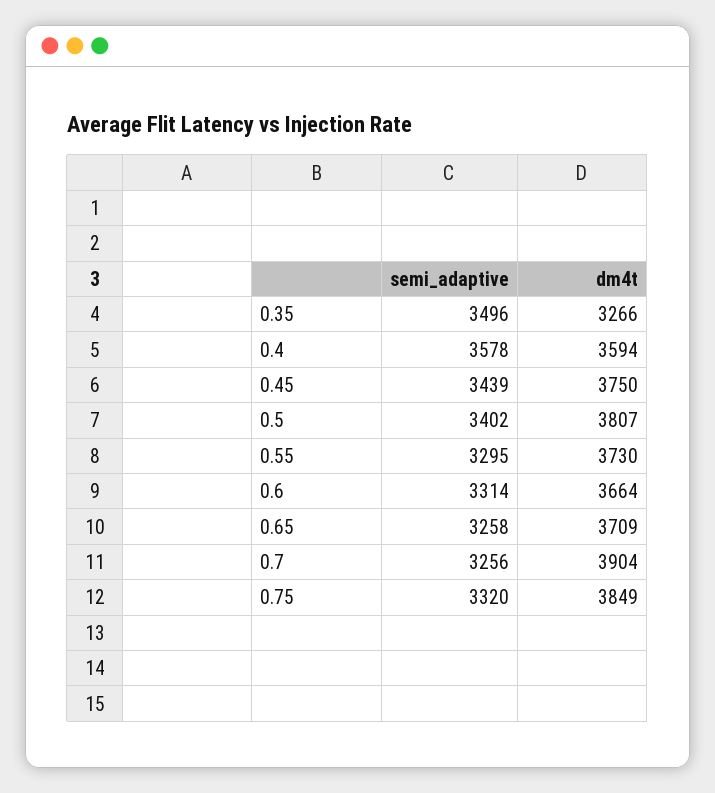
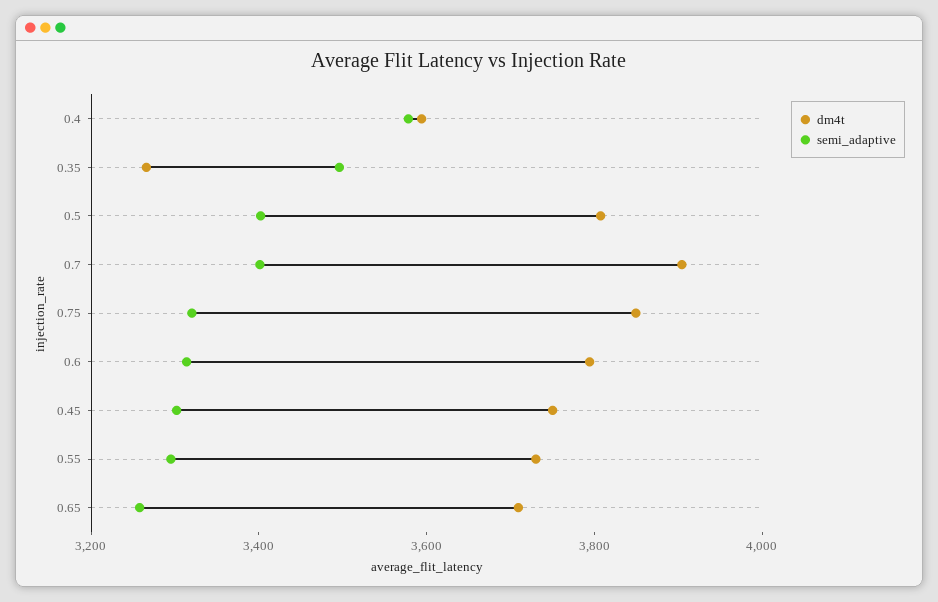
  {
    "semi_adaptive": {
      "0.35": 3496,
      "0.4": 3578,
-     "0.45": 3439,
+     "0.45": 3300,
      "0.5": 3402,
      "0.55": 3295,
      "0.6": 3314,
      "0.65": 3258,
-     "0.7": 3256,
+     "0.7": 3400,
      "0.75": 3320
    },
    "dm4t": {
      "0.35": 3266,
      "0.4": 3594,
      "0.45": 3750,
      "0.5": 3807,
      "0.55": 3730,
-     "0.6": 3664,
+     "0.6": 3800,
      "0.65": 3709,
      "0.7": 3904,
      "0.75": 3849
    }
  }

